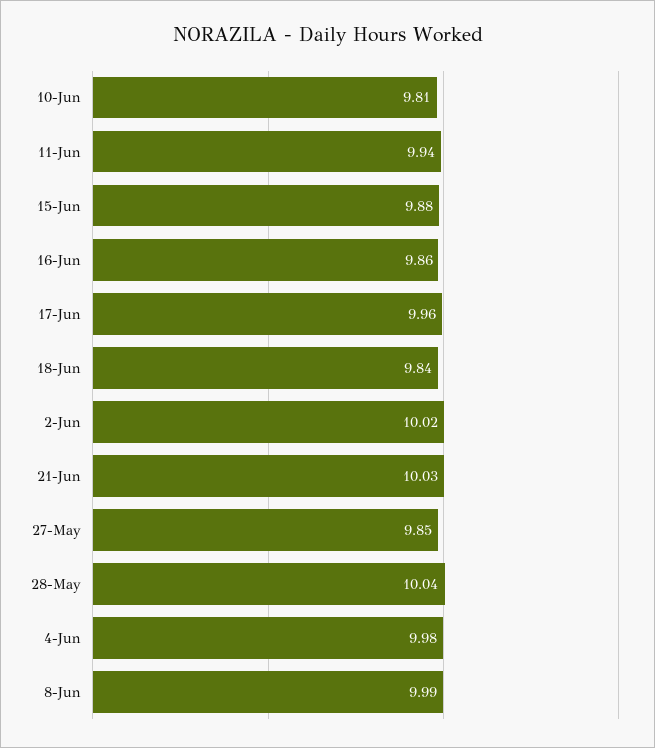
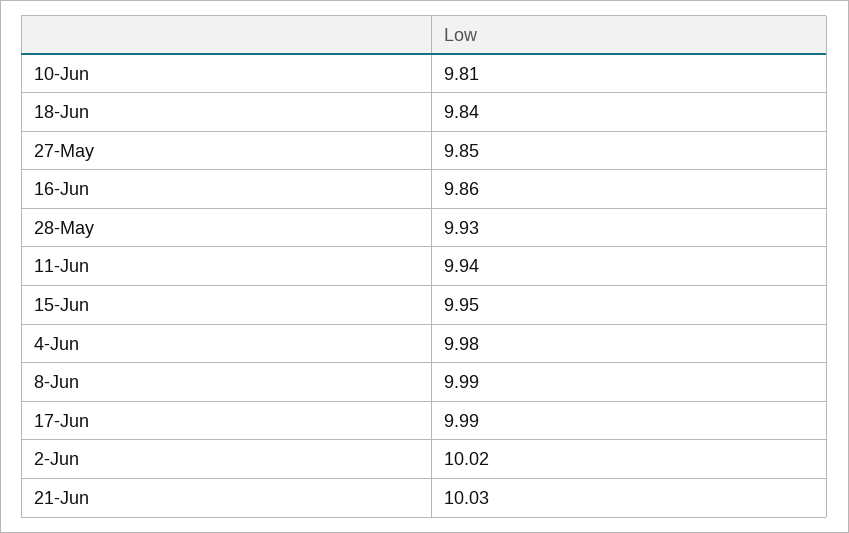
  {
    "10-Jun": 9.81,
    "11-Jun": 9.94,
-   "15-Jun": 9.88,
+   "15-Jun": 9.95,
    "16-Jun": 9.86,
-   "17-Jun": 9.96,
+   "17-Jun": 9.99,
    "18-Jun": 9.84,
    "2-Jun": 10.02,
    "21-Jun": 10.03,
    "27-May": 9.85,
-   "28-May": 10.04,
+   "28-May": 9.93,
    "4-Jun": 9.98,
    "8-Jun": 9.99
  }

